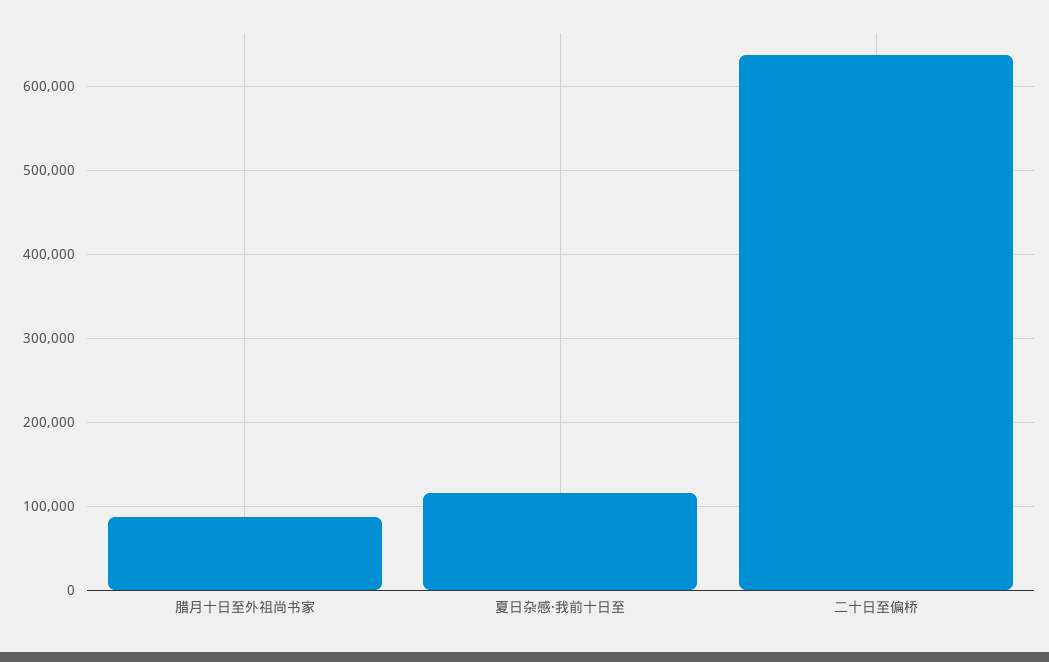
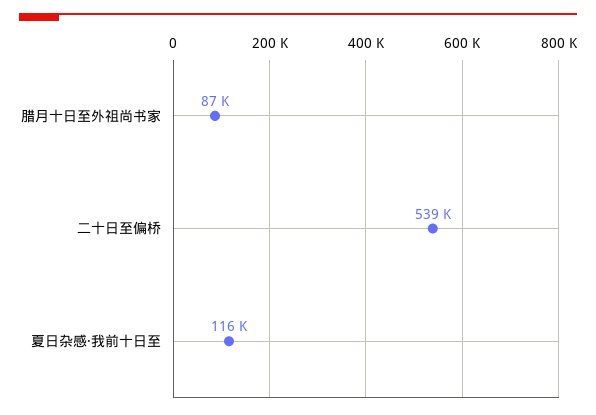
  {
    "腊月十日至外祖尚书家": 87000,
    "夏日杂感·我前十日至": 116000,
-   "二十日至偏桥": 640000
+   "二十日至偏桥": 539000
  }

